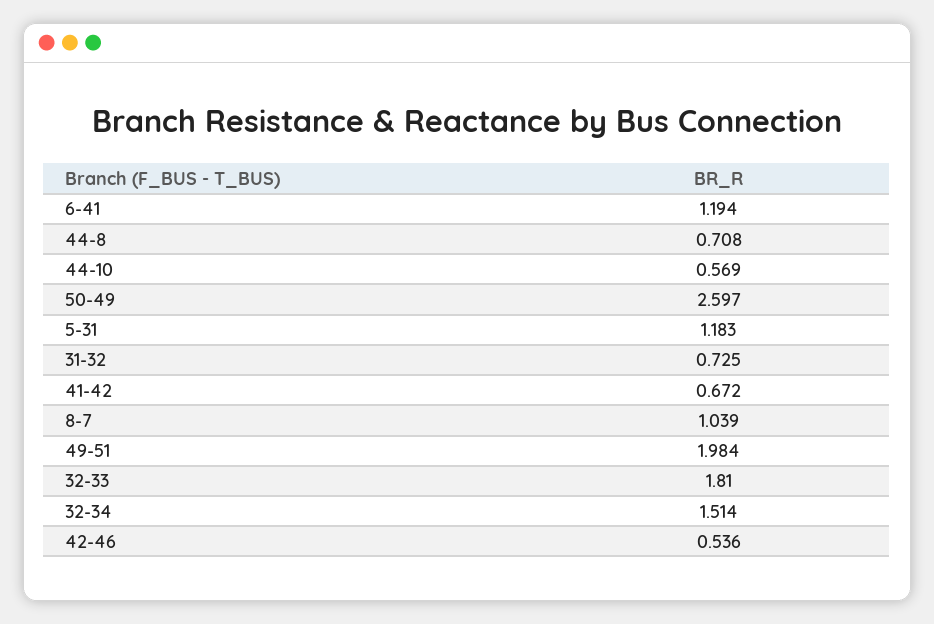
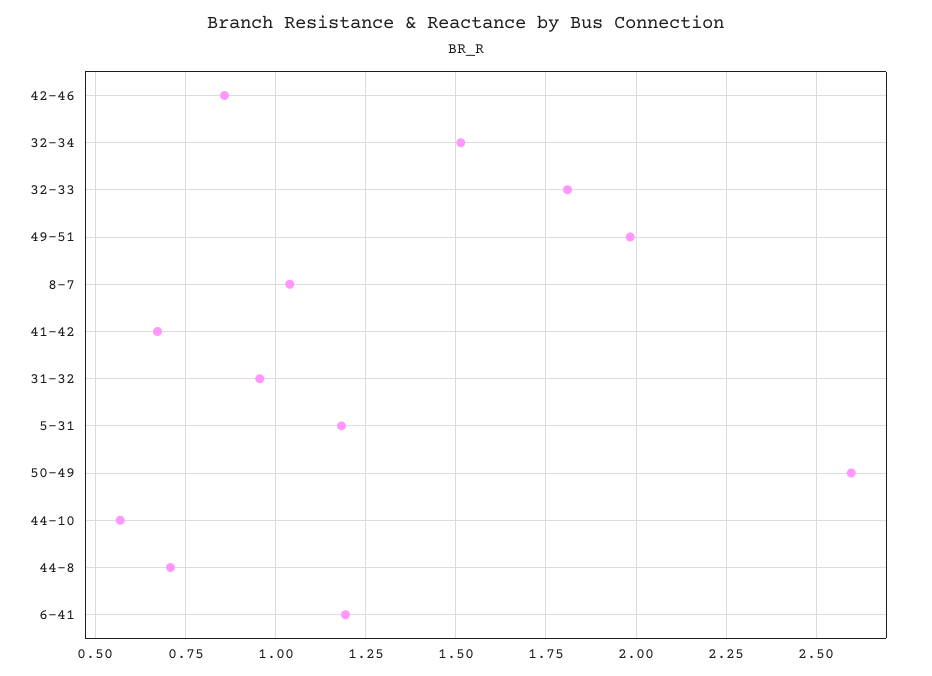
  {
    "6-41": 1.194,
    "44-8": 0.708,
    "44-10": 0.569,
    "50-49": 2.597,
    "5-31": 1.183,
-   "31-32": 0.725,
+   "31-32": 0.95,
    "41-42": 0.672,
    "8-7": 1.039,
    "49-51": 1.984,
    "32-33": 1.81,
    "32-34": 1.514,
-   "42-46": 0.536
+   "42-46": 0.85
  }

